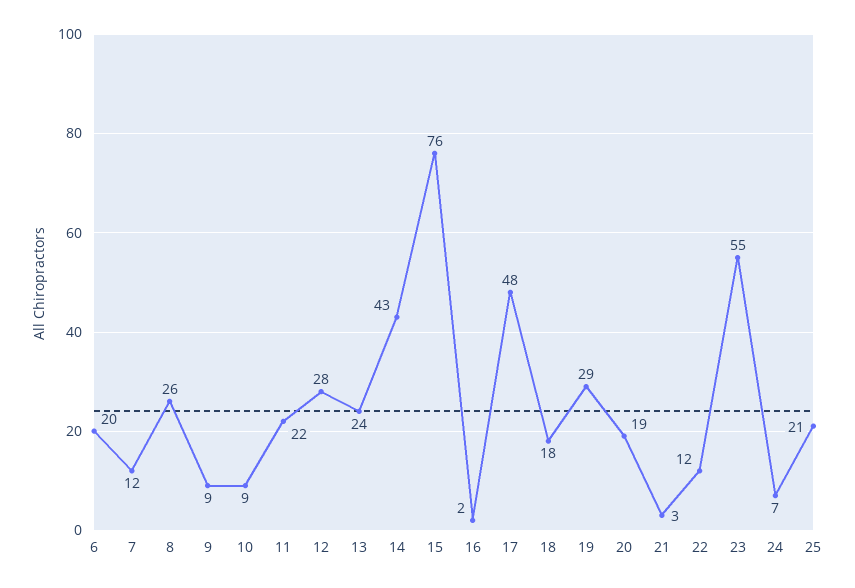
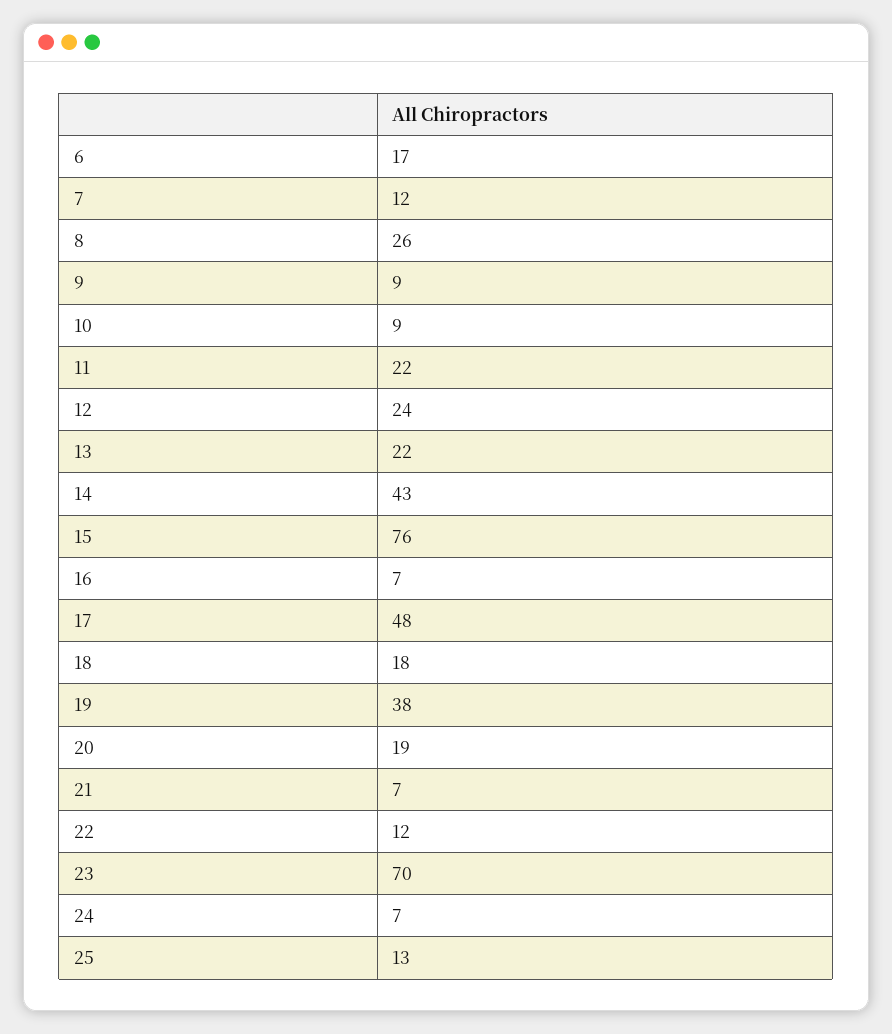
  {
-   "6": 20,
+   "6": 17,
    "7": 12,
    "8": 26,
    "9": 9,
    "10": 9,
    "11": 22,
-   "12": 28,
+   "12": 24,
-   "13": 24,
+   "13": 22,
    "14": 43,
    "15": 76,
-   "16": 2,
+   "16": 7,
    "17": 48,
    "18": 18,
-   "19": 29,
+   "19": 38,
    "20": 19,
-   "21": 3,
+   "21": 7,
    "22": 12,
-   "23": 55,
+   "23": 70,
    "24": 7,
-   "25": 21
+   "25": 13
  }

